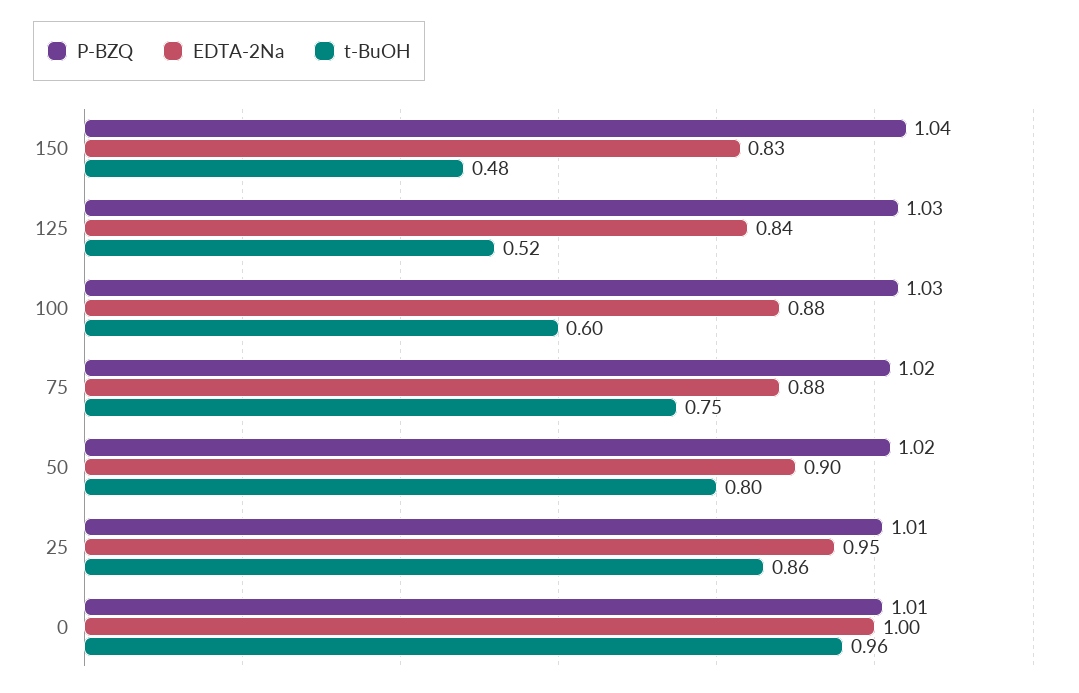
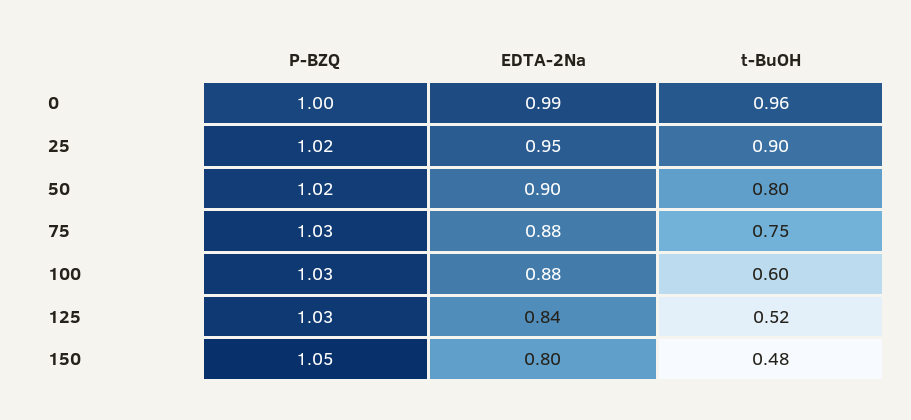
  {
    "P-BZQ": {
-     "150": 1.04,
+     "150": 1.05,
      "125": 1.03,
      "100": 1.03,
-     "75": 1.02,
+     "75": 1.03,
      "50": 1.02,
-     "25": 1.01,
+     "25": 1.02,
-     "0": 1.01
+     "0": 1
    },
    "EDTA-2Na": {
-     "150": 0.83,
+     "150": 0.8,
      "125": 0.84,
      "100": 0.88,
      "75": 0.88,
      "50": 0.9,
      "25": 0.95,
-     "0": 1
+     "0": 0.99
    },
    "t-BuOH": {
      "150": 0.48,
      "125": 0.52,
      "100": 0.6,
      "75": 0.75,
      "50": 0.8,
-     "25": 0.86,
+     "25": 0.9,
      "0": 0.96
    }
  }

